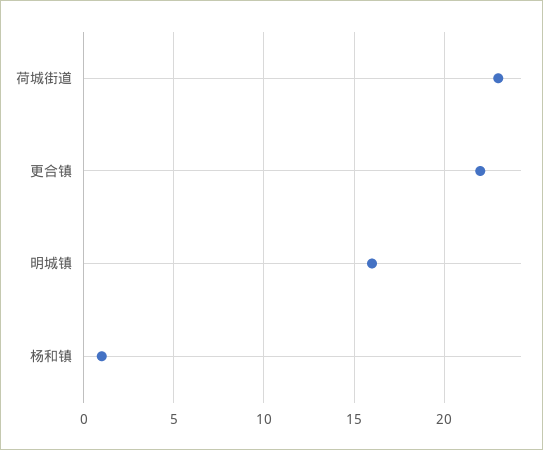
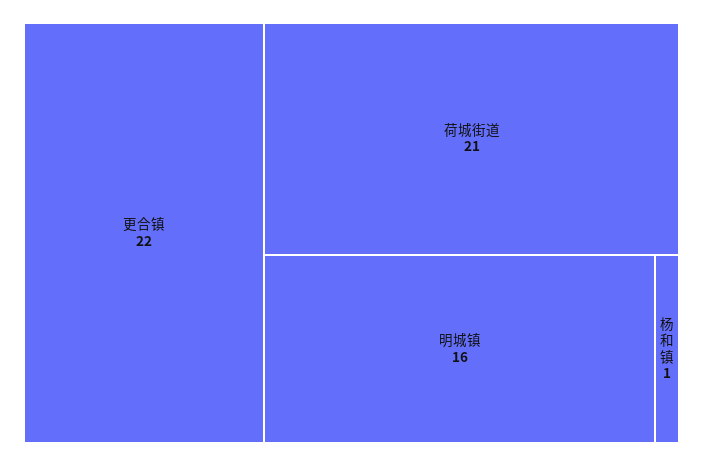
  {
-   "荷城街道": 23,
+   "荷城街道": 21,
    "更合镇": 22,
    "明城镇": 16,
    "杨和镇": 1
  }

